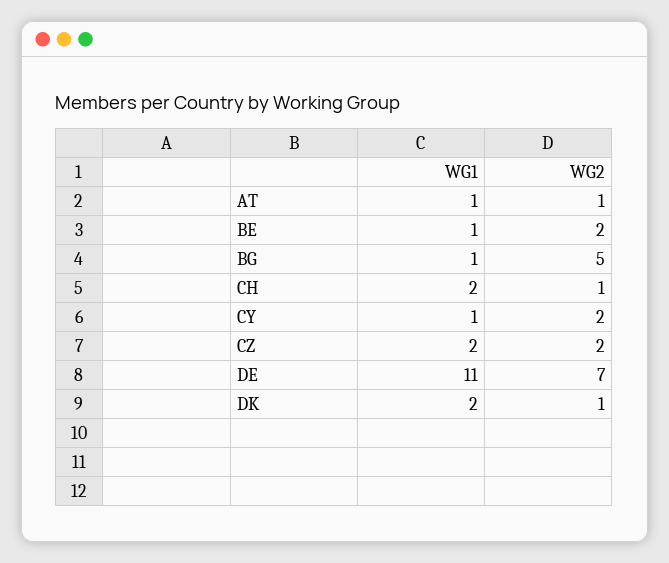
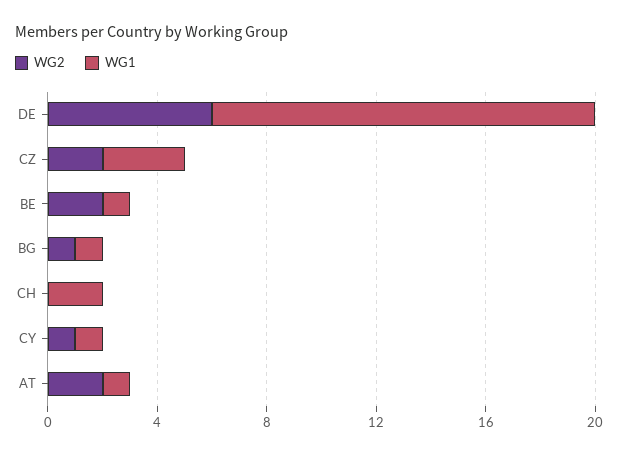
  {
    "WG1": {
      "AT": 1,
      "BE": 1,
      "BG": 1,
      "CH": 2,
      "CY": 1,
-     "CZ": 2,
+     "CZ": 3,
-     "DE": 11,
+     "DE": 14
-     "DK": 2
    },
    "WG2": {
-     "AT": 1,
+     "AT": 2,
      "BE": 2,
-     "BG": 5,
+     "BG": 1,
-     "CH": 1,
+     "CH": 0,
-     "CY": 2,
+     "CY": 1,
      "CZ": 2,
-     "DE": 7,
+     "DE": 6
-     "DK": 1
    }
  }

